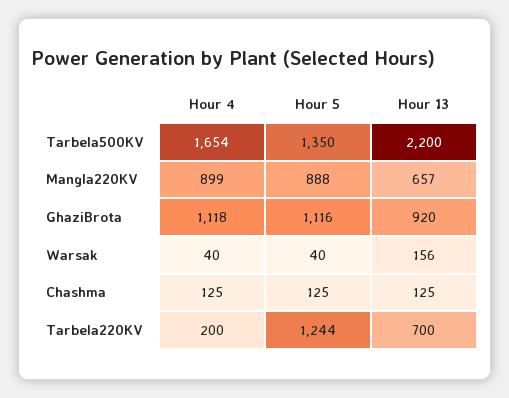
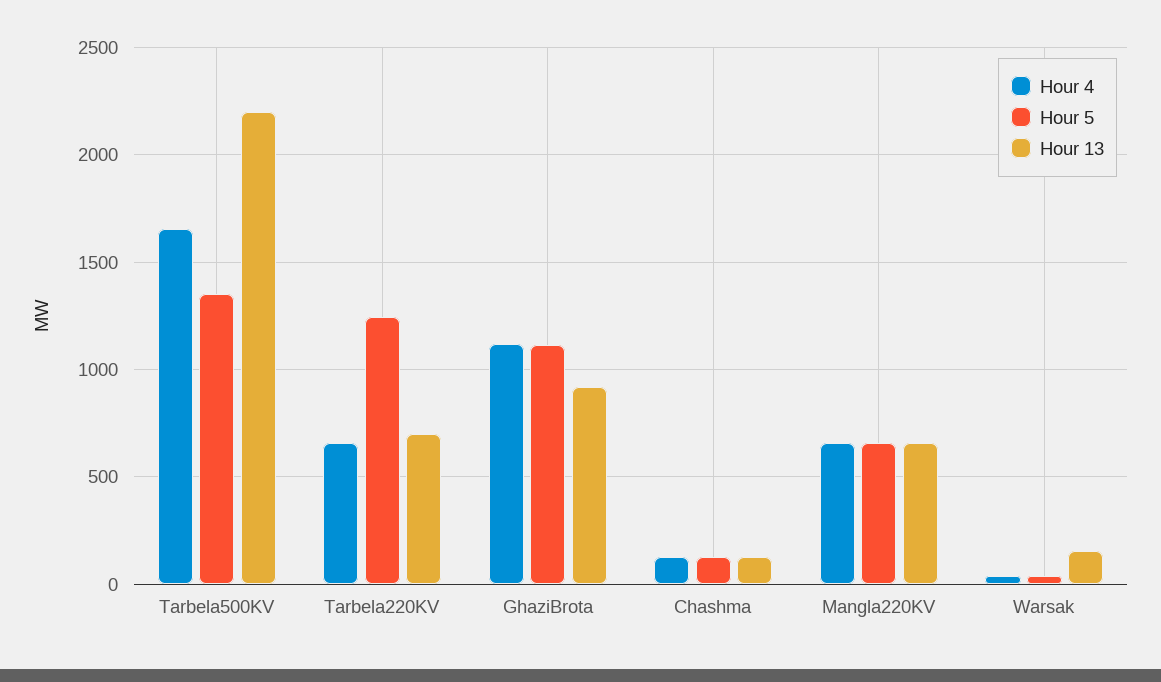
  {
    "Hour 4": {
      "Tarbela500KV": 1654,
-     "Mangla220KV": 899,
+     "Mangla220KV": 650,
      "GhaziBrota": 1118,
      "Warsak": 40,
      "Chashma": 125,
-     "Tarbela220KV": 200
+     "Tarbela220KV": 650
    },
    "Hour 5": {
      "Tarbela500KV": 1350,
-     "Mangla220KV": 888,
+     "Mangla220KV": 650,
      "GhaziBrota": 1116,
      "Warsak": 40,
      "Chashma": 125,
      "Tarbela220KV": 1244
    },
    "Hour 13": {
      "Tarbela500KV": 2200,
      "Mangla220KV": 657,
      "GhaziBrota": 920,
      "Warsak": 156,
      "Chashma": 125,
      "Tarbela220KV": 700
    }
  }

